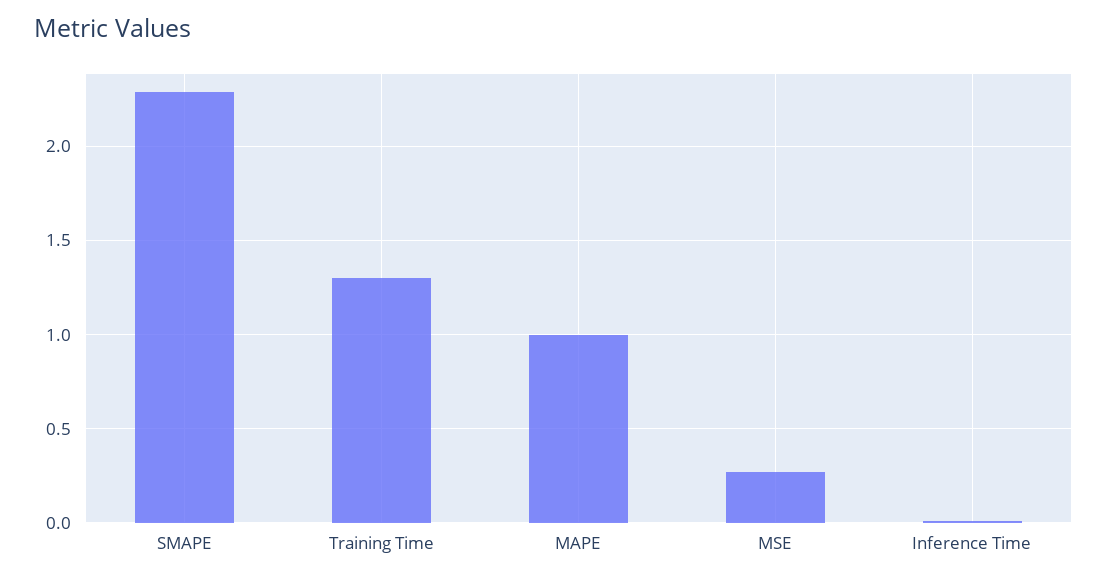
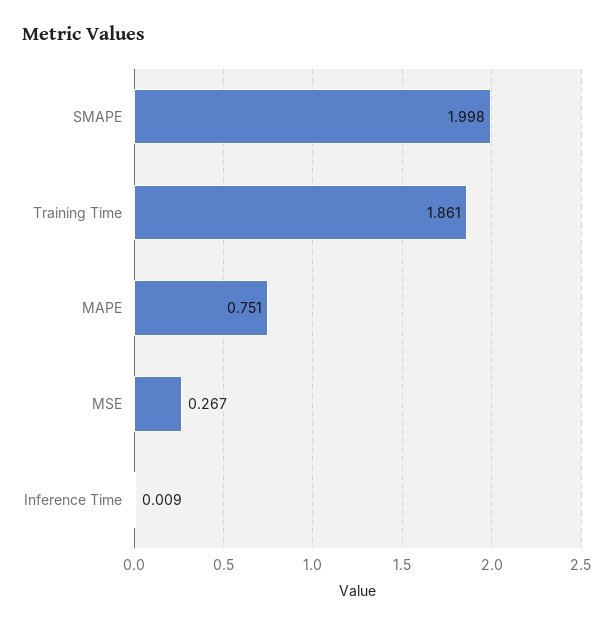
  {
-   "SMAPE": 2.3,
+   "SMAPE": 1.998,
-   "Training Time": 1.3,
+   "Training Time": 1.861,
-   "MAPE": 1,
+   "MAPE": 0.751,
    "MSE": 0.267,
    "Inference Time": 0.009
  }

